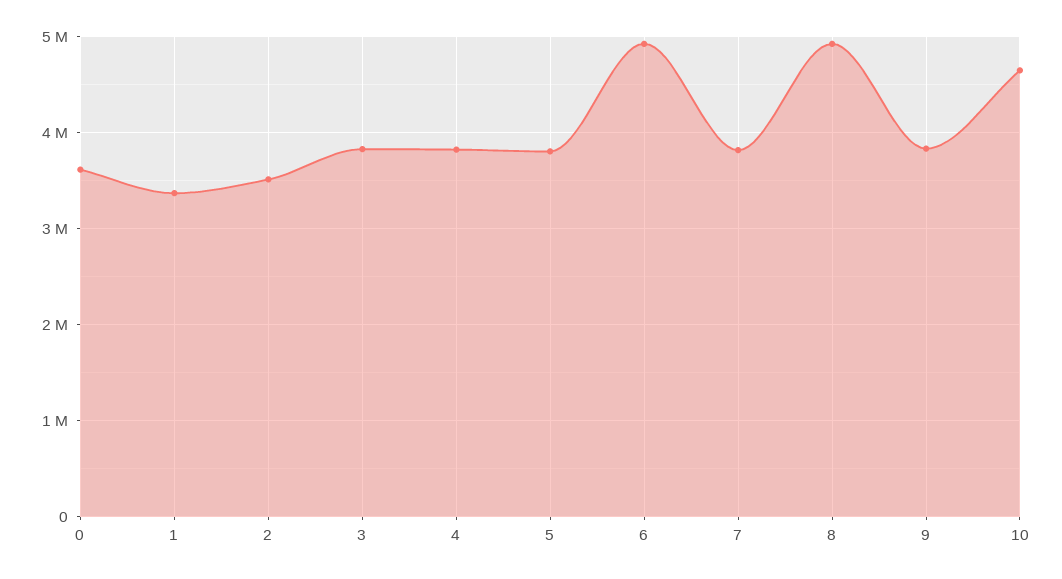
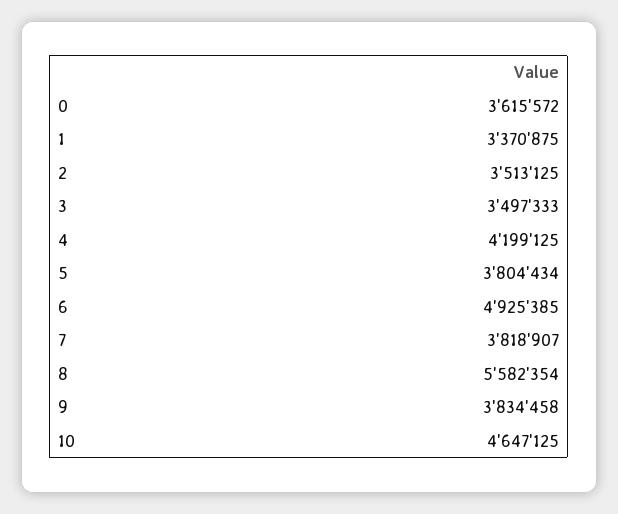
  {
    "0": 3615572,
    "1": 3370875,
    "2": 3513125,
-   "3": 3800000,
+   "3": 3497333,
-   "4": 3800000,
+   "4": 4199125,
    "5": 3804434,
    "6": 4925385,
    "7": 3818907,
-   "8": 4900000,
+   "8": 5582354,
    "9": 3834458,
    "10": 4647125
  }

